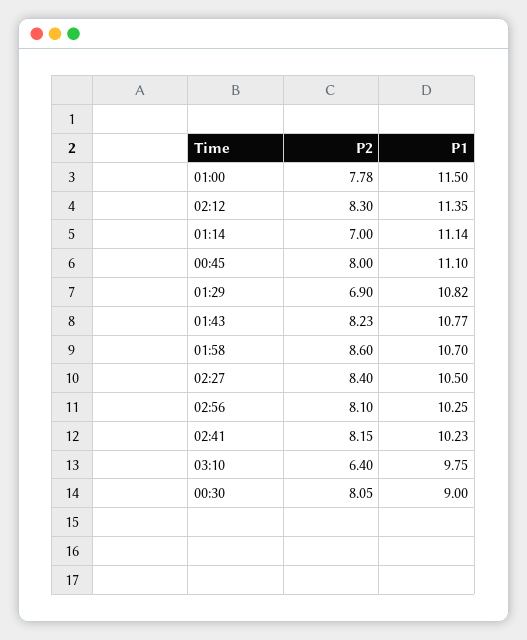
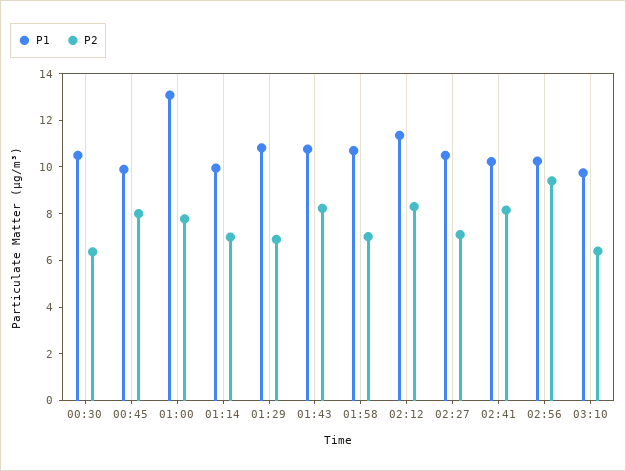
  {
    "P2": {
      "01:00": 7.78,
      "02:12": 8.3,
      "01:14": 7,
      "00:45": 8,
      "01:29": 6.9,
      "01:43": 8.23,
-     "01:58": 8.6,
+     "01:58": 7,
-     "02:27": 8.4,
+     "02:27": 7,
-     "02:56": 8.1,
+     "02:56": 9.5,
      "02:41": 8.15,
      "03:10": 6.4,
-     "00:30": 8.05
+     "00:30": 6.5
    },
    "P1": {
-     "01:00": 11.5,
+     "01:00": 13,
      "02:12": 11.35,
-     "01:14": 11.14,
+     "01:14": 10,
-     "00:45": 11.1,
+     "00:45": 10,
      "01:29": 10.82,
      "01:43": 10.77,
      "01:58": 10.7,
      "02:27": 10.5,
      "02:56": 10.25,
      "02:41": 10.23,
      "03:10": 9.75,
-     "00:30": 9
+     "00:30": 10.5
    }
  }

